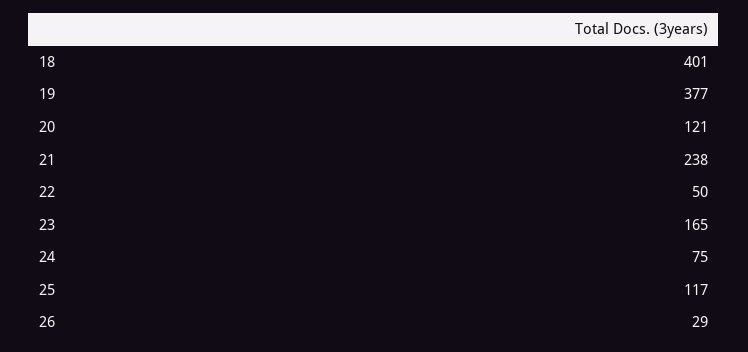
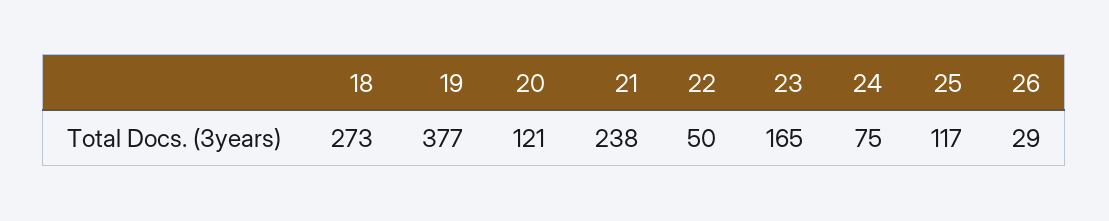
  {
-   "18": 401,
+   "18": 273,
    "19": 377,
    "20": 121,
    "21": 238,
    "22": 50,
    "23": 165,
    "24": 75,
    "25": 117,
    "26": 29
  }

